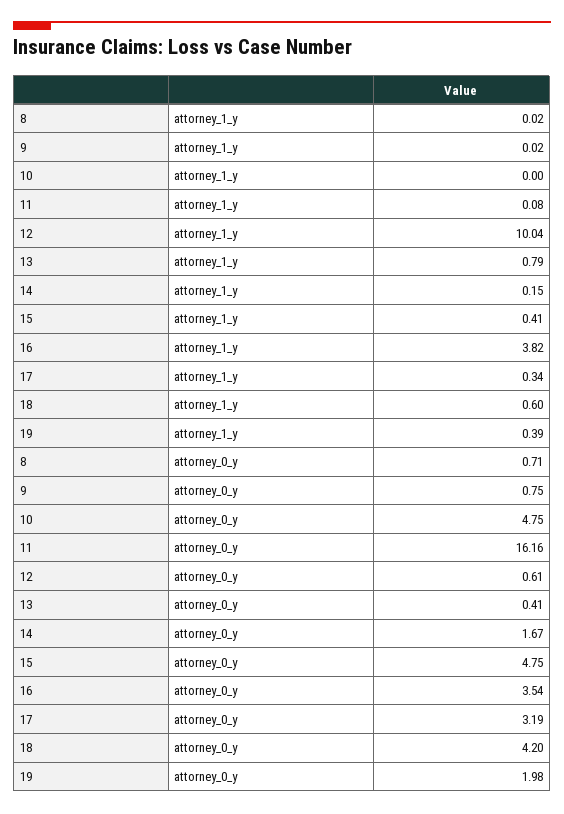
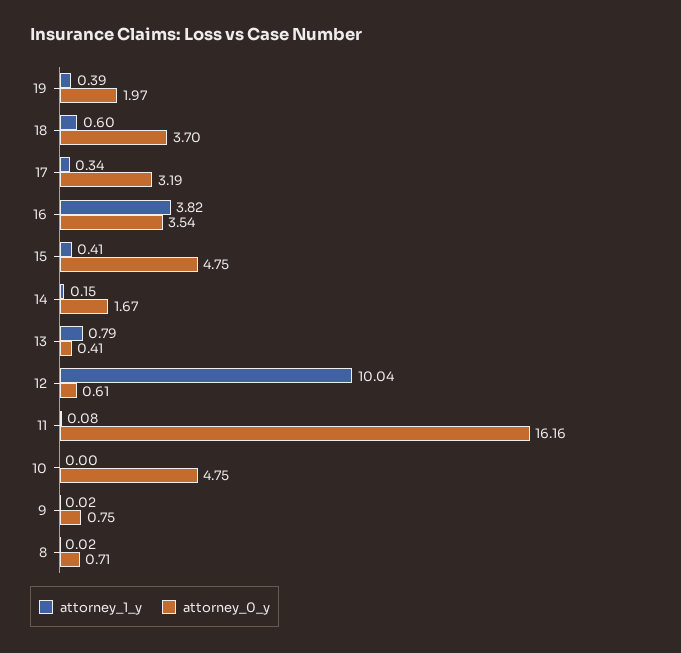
  {
    "attorney_1_y": {
      "8": 0.02,
      "9": 0.02,
      "10": 0,
      "11": 0.08,
      "12": 10.04,
      "13": 0.79,
      "14": 0.15,
      "15": 0.41,
      "16": 3.82,
      "17": 0.34,
      "18": 0.6,
      "19": 0.39
    },
    "attorney_0_y": {
      "8": 0.71,
      "9": 0.75,
      "10": 4.75,
      "11": 16.16,
      "12": 0.61,
      "13": 0.41,
      "14": 1.67,
      "15": 4.75,
      "16": 3.54,
      "17": 3.19,
-     "18": 4.2,
+     "18": 3.7,
-     "19": 1.98
+     "19": 1.97
    }
  }

